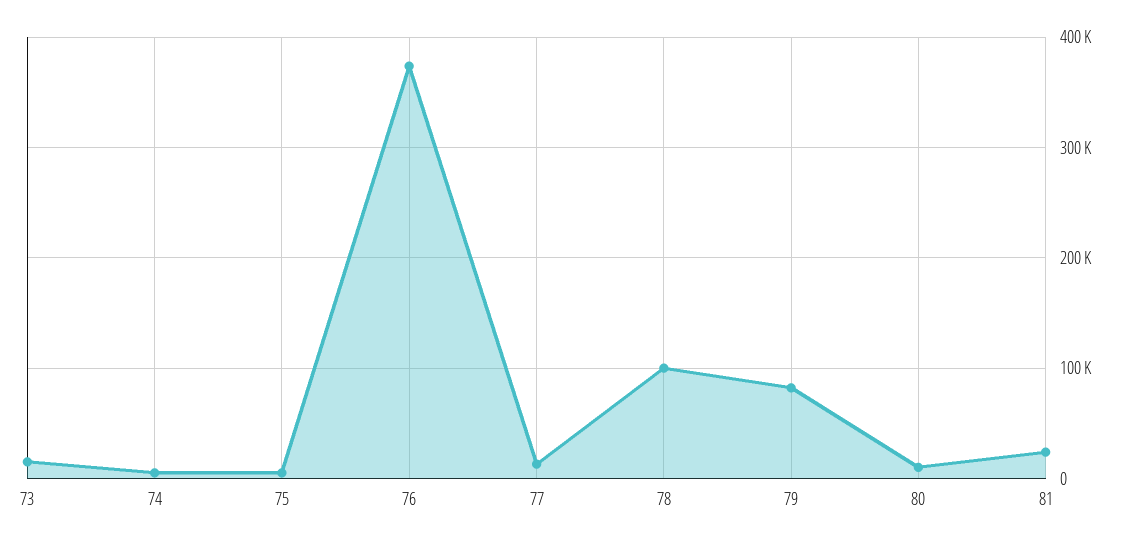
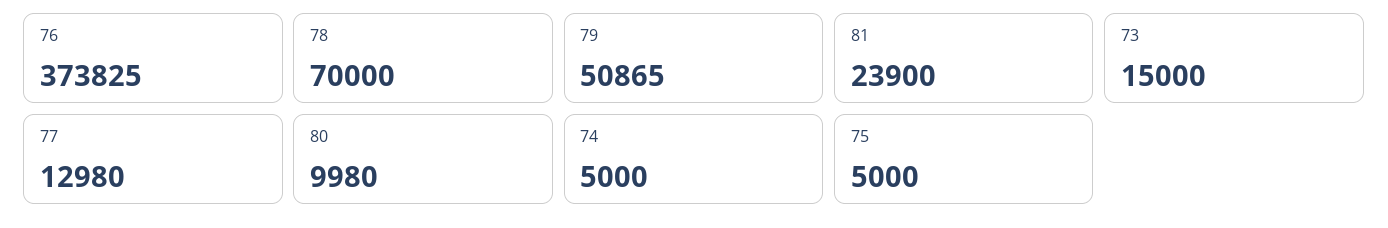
  {
    "73": 15000,
    "74": 5000,
    "75": 5000,
    "76": 373825,
    "77": 12980,
-   "78": 100000,
+   "78": 70000,
-   "79": 80000,
+   "79": 50865,
    "80": 9980,
    "81": 23900
  }

